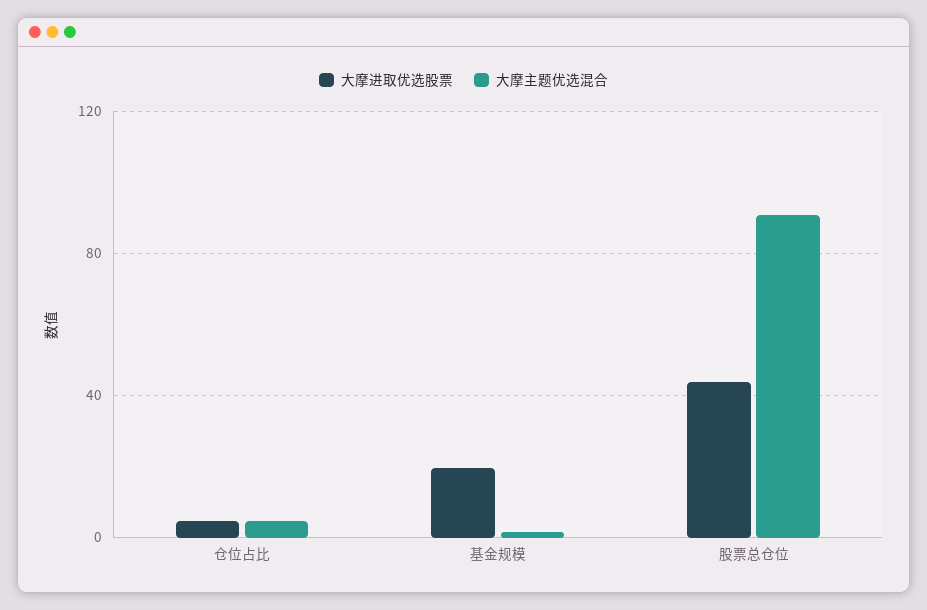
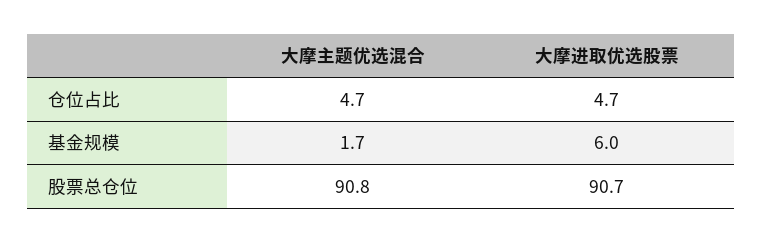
  {
    "大摩进取优选股票": {
      "仓位占比": 4.7,
-     "基金规模": 20,
+     "基金规模": 6,
-     "股票总仓位": 45
+     "股票总仓位": 90.7
    },
    "大摩主题优选混合": {
      "仓位占比": 4.7,
      "基金规模": 1.7,
      "股票总仓位": 90.8
    }
  }

